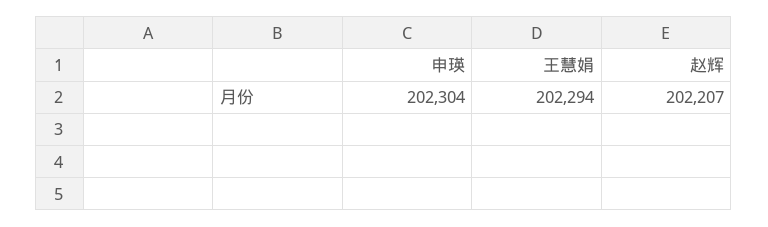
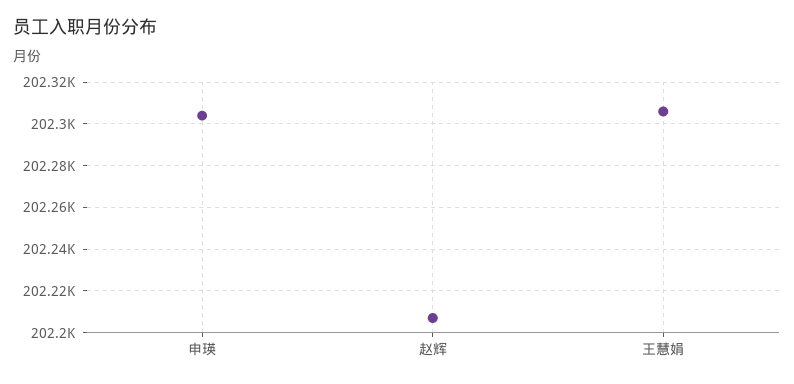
  {
    "申瑛": 202304,
-   "王慧娟": 202294,
+   "王慧娟": 202305,
    "赵辉": 202207
  }

